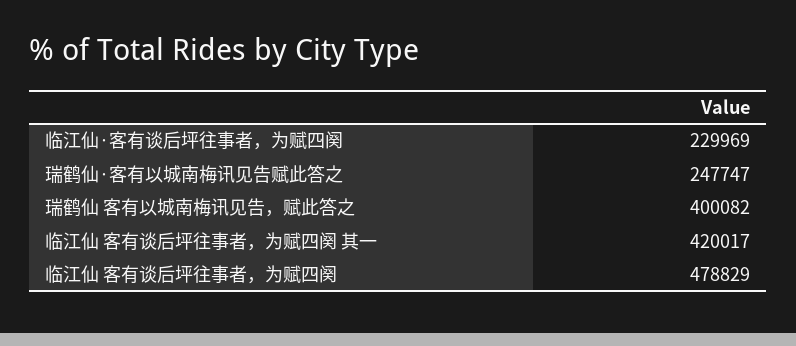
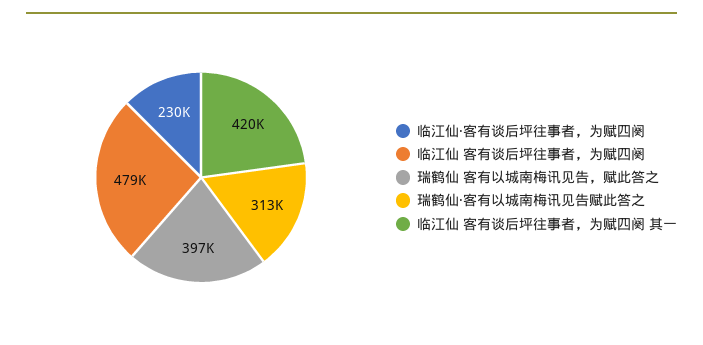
  {
    "临江仙·客有谈后坪往事者，为赋四阕": 229969,
-   "瑞鹤仙·客有以城南梅讯见告赋此答之": 247747,
+   "瑞鹤仙·客有以城南梅讯见告赋此答之": 313000,
-   "瑞鹤仙 客有以城南梅讯见告，赋此答之": 400082,
+   "瑞鹤仙 客有以城南梅讯见告，赋此答之": 397000,
    "临江仙 客有谈后坪往事者，为赋四阕 其一": 420017,
    "临江仙 客有谈后坪往事者，为赋四阕": 478829
  }

